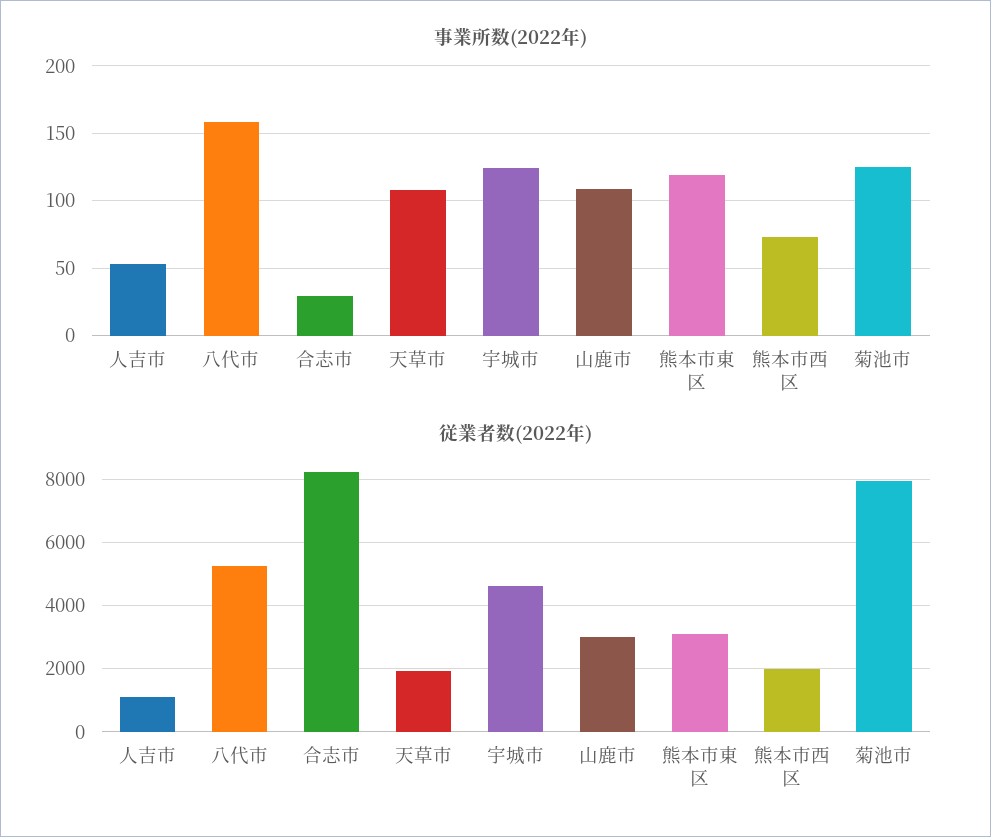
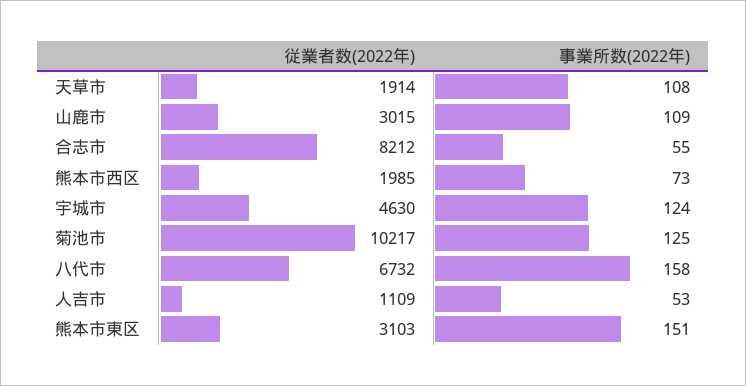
  {
    "事業所数(2022年)": {
      "人吉市": 53,
      "八代市": 158,
-     "合志市": 30,
+     "合志市": 55,
      "天草市": 108,
      "宇城市": 124,
      "山鹿市": 109,
-     "熊本市東区": 120,
+     "熊本市東区": 151,
      "熊本市西区": 73,
      "菊池市": 125
    },
    "従業者数(2022年)": {
      "人吉市": 1109,
-     "八代市": 5200,
+     "八代市": 6732,
      "合志市": 8212,
      "天草市": 1914,
      "宇城市": 4630,
      "山鹿市": 3015,
      "熊本市東区": 3103,
      "熊本市西区": 1985,
-     "菊池市": 8000
+     "菊池市": 10217
    }
  }

